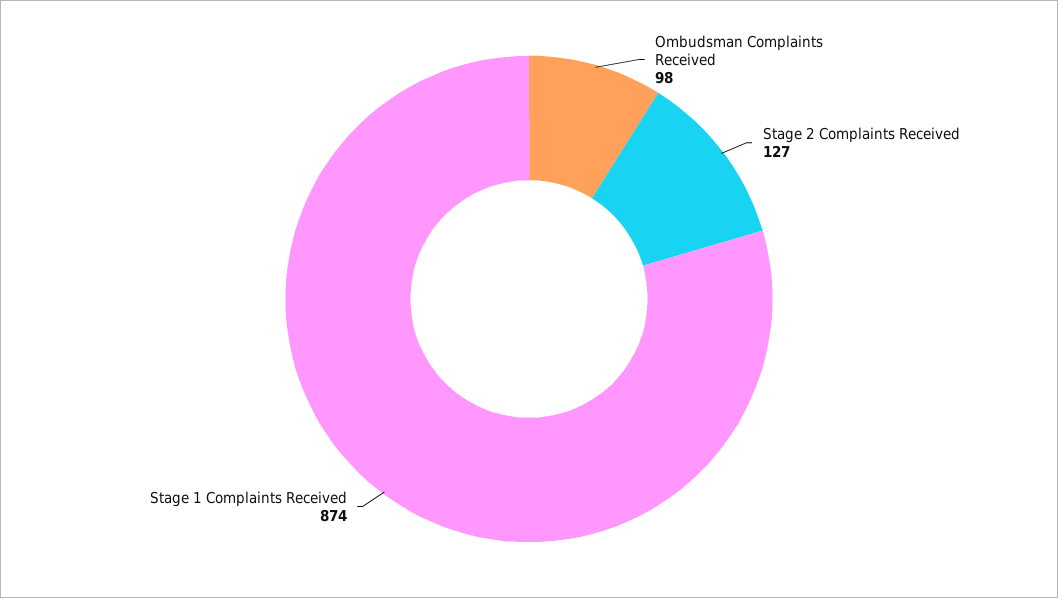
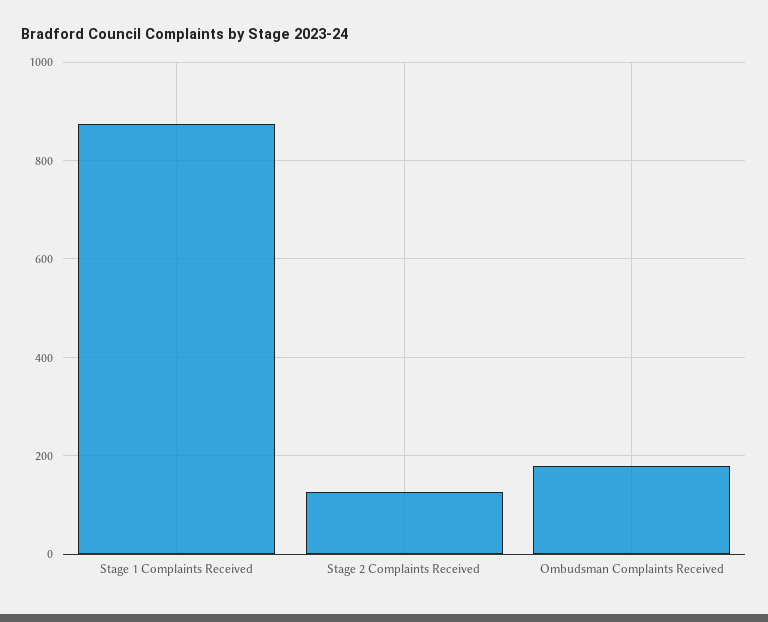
  {
-   "Ombudsman Complaints Received": 98,
+   "Ombudsman Complaints Received": 180,
    "Stage 2 Complaints Received": 127,
    "Stage 1 Complaints Received": 874
  }

